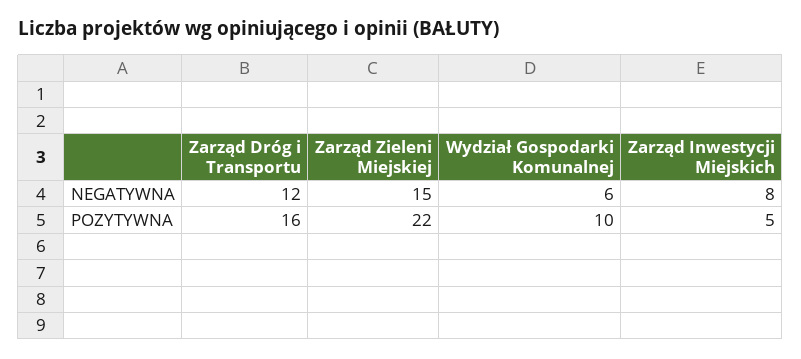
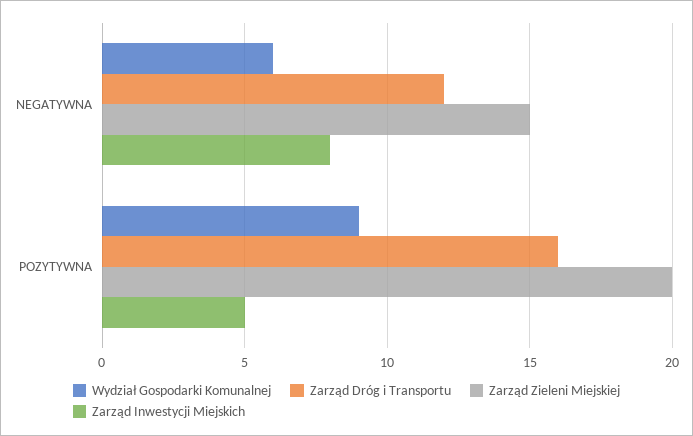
  {
    "Zarząd Dróg i Transportu": {
      "NEGATYWNA": 12,
      "POZYTYWNA": 16
    },
    "Zarząd Zieleni Miejskiej": {
      "NEGATYWNA": 15,
-     "POZYTYWNA": 22
+     "POZYTYWNA": 20
    },
    "Wydział Gospodarki Komunalnej": {
      "NEGATYWNA": 6,
-     "POZYTYWNA": 10
+     "POZYTYWNA": 9
    },
    "Zarząd Inwestycji Miejskich": {
      "NEGATYWNA": 8,
      "POZYTYWNA": 5
    }
  }

